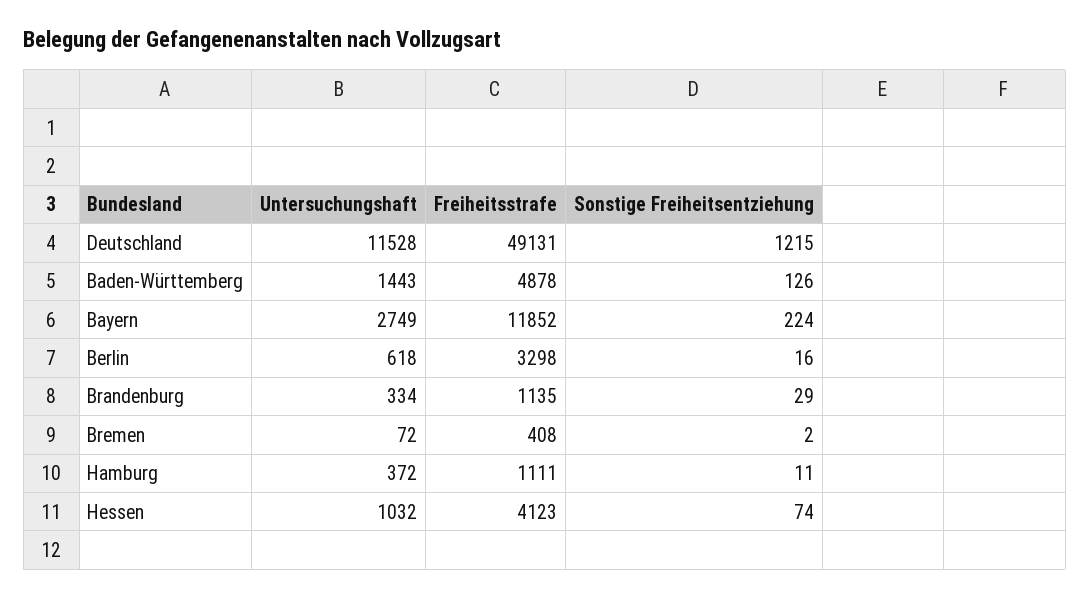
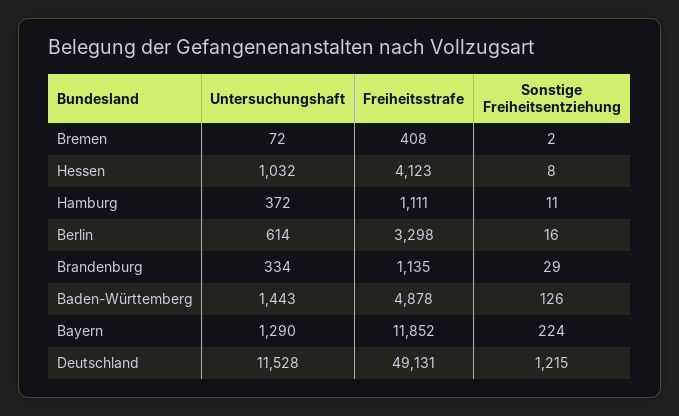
  {
    "Untersuchungshaft": {
      "Deutschland": 11528,
      "Baden-Württemberg": 1443,
-     "Bayern": 2749,
+     "Bayern": 1290,
-     "Berlin": 618,
+     "Berlin": 614,
      "Brandenburg": 334,
      "Bremen": 72,
      "Hamburg": 372,
      "Hessen": 1032
    },
    "Freiheitsstrafe": {
      "Deutschland": 49131,
      "Baden-Württemberg": 4878,
      "Bayern": 11852,
      "Berlin": 3298,
      "Brandenburg": 1135,
      "Bremen": 408,
      "Hamburg": 1111,
      "Hessen": 4123
    },
    "Sonstige Freiheitsentziehung": {
      "Deutschland": 1215,
      "Baden-Württemberg": 126,
      "Bayern": 224,
      "Berlin": 16,
      "Brandenburg": 29,
      "Bremen": 2,
      "Hamburg": 11,
-     "Hessen": 74
+     "Hessen": 8
    }
  }

